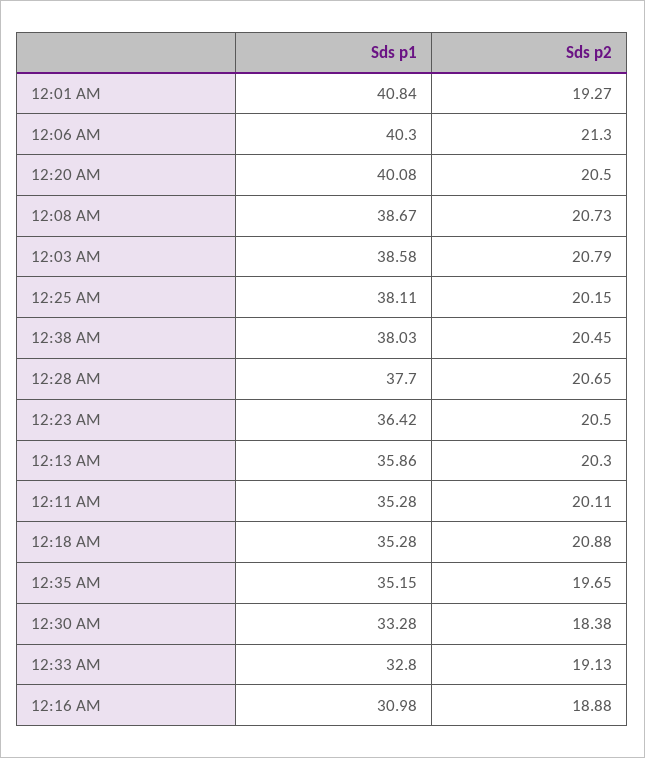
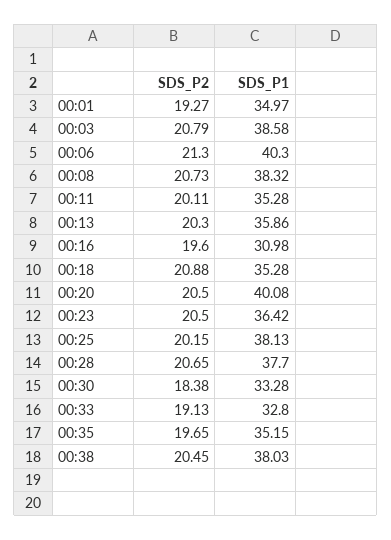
  {
    "Sds p1": {
-     "12:01 AM": 40.84,
+     "12:01 AM": 34.97,
      "12:06 AM": 40.3,
      "12:20 AM": 40.08,
-     "12:08 AM": 38.67,
+     "12:08 AM": 38.32,
      "12:03 AM": 38.58,
-     "12:25 AM": 38.11,
+     "12:25 AM": 38.13,
      "12:38 AM": 38.03,
      "12:28 AM": 37.7,
      "12:23 AM": 36.42,
      "12:13 AM": 35.86,
      "12:11 AM": 35.28,
      "12:18 AM": 35.28,
      "12:35 AM": 35.15,
      "12:30 AM": 33.28,
      "12:33 AM": 32.8,
      "12:16 AM": 30.98
    },
    "Sds p2": {
      "12:01 AM": 19.27,
      "12:06 AM": 21.3,
      "12:20 AM": 20.5,
      "12:08 AM": 20.73,
      "12:03 AM": 20.79,
      "12:25 AM": 20.15,
      "12:38 AM": 20.45,
      "12:28 AM": 20.65,
      "12:23 AM": 20.5,
      "12:13 AM": 20.3,
      "12:11 AM": 20.11,
      "12:18 AM": 20.88,
      "12:35 AM": 19.65,
      "12:30 AM": 18.38,
      "12:33 AM": 19.13,
-     "12:16 AM": 18.88
+     "12:16 AM": 19.6
    }
  }

